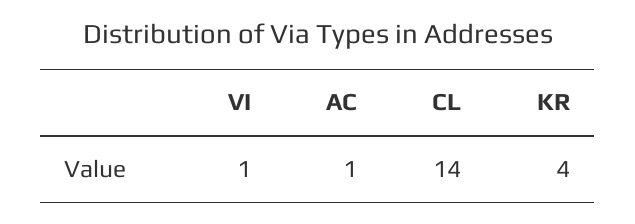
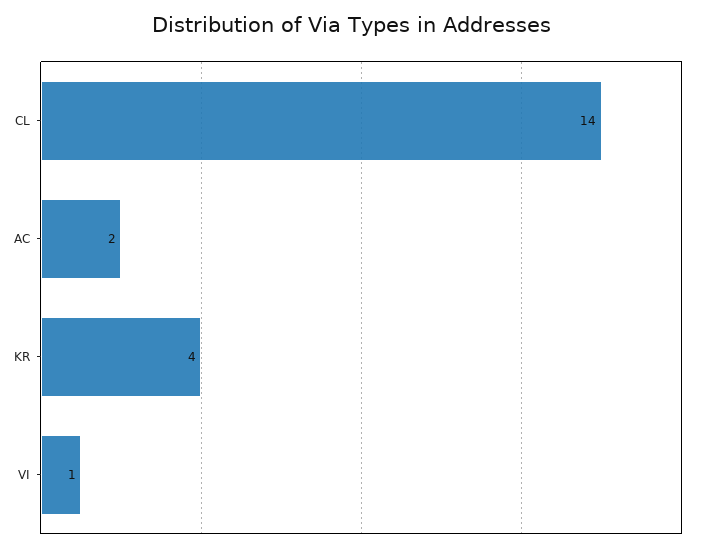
  {
    "VI": 1,
-   "AC": 1,
+   "AC": 2,
    "CL": 14,
    "KR": 4
  }

